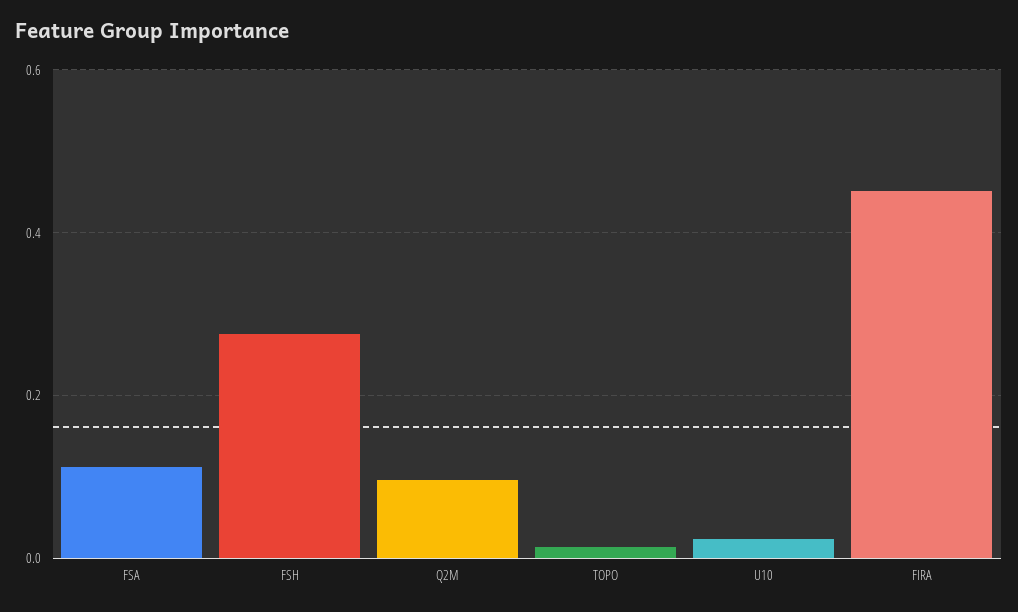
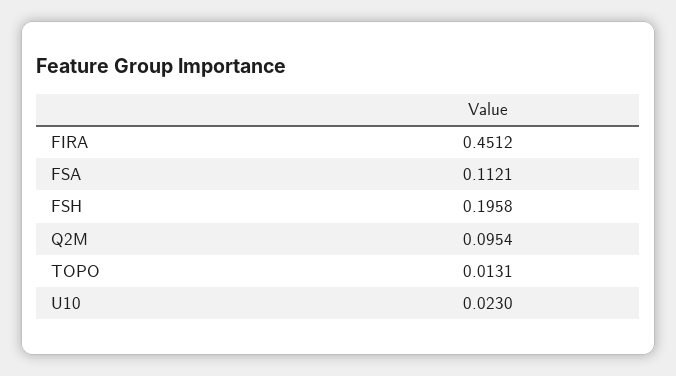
  {
    "FSA": 0.1121,
-   "FSH": 0.28,
+   "FSH": 0.1958,
    "Q2M": 0.0954,
    "TOPO": 0.0131,
    "U10": 0.023,
    "FIRA": 0.4512
  }

